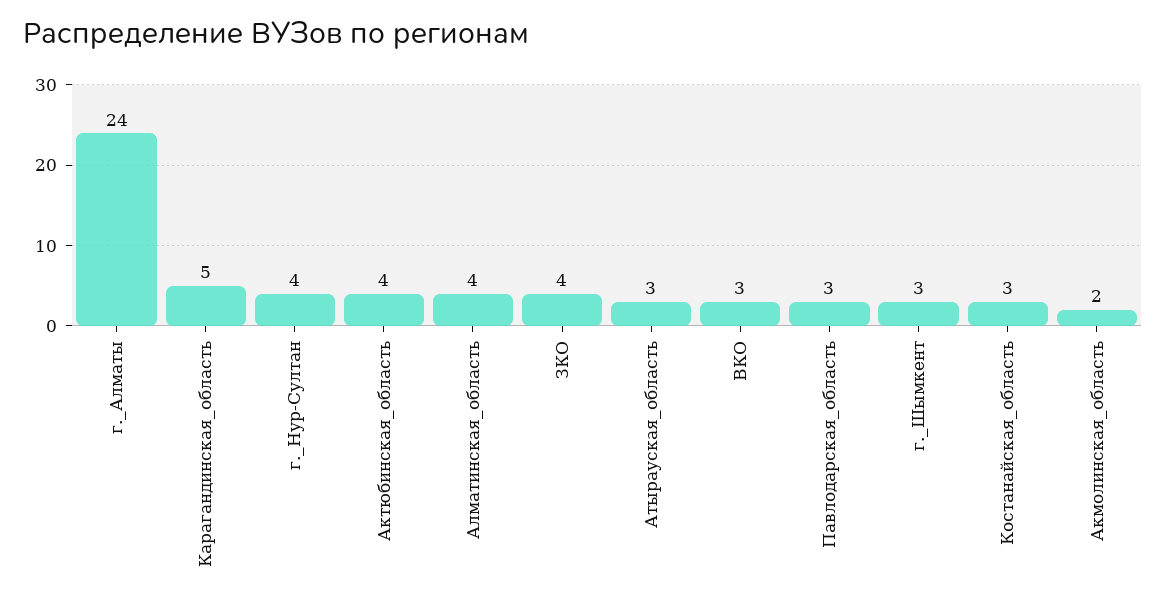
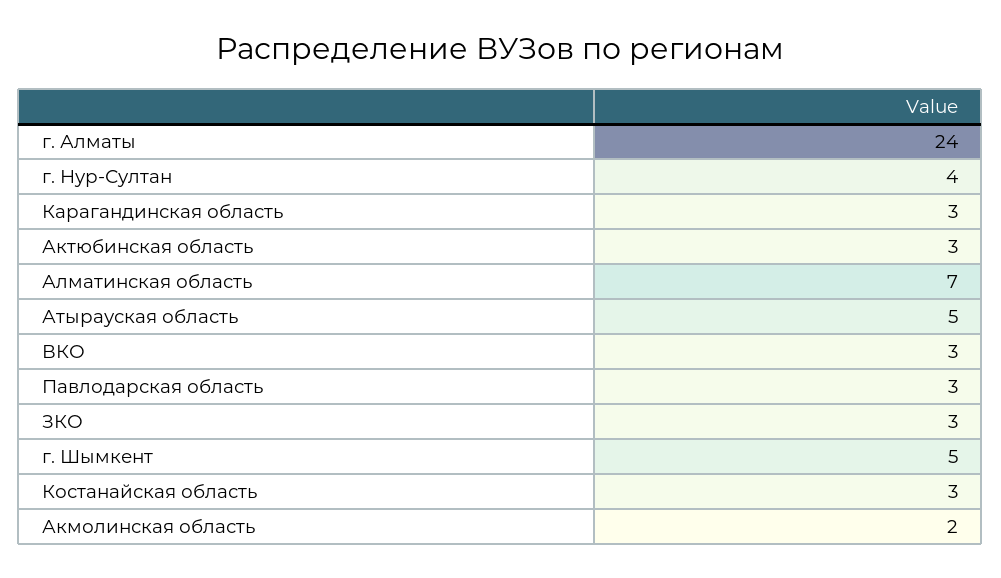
  {
    "г._Алматы": 24,
-   "Карагандинская_область": 5,
+   "Карагандинская_область": 3,
    "г._Нур-Султан": 4,
-   "Актюбинская_область": 4,
+   "Актюбинская_область": 3,
-   "Алматинская_область": 4,
+   "Алматинская_область": 7,
-   "ЗКО": 4,
+   "ЗКО": 3,
-   "Атырауская_область": 3,
+   "Атырауская_область": 5,
    "ВКО": 3,
    "Павлодарская_область": 3,
-   "г._Шымкент": 3,
+   "г._Шымкент": 5,
    "Костанайская_область": 3,
    "Акмолинская_область": 2
  }

